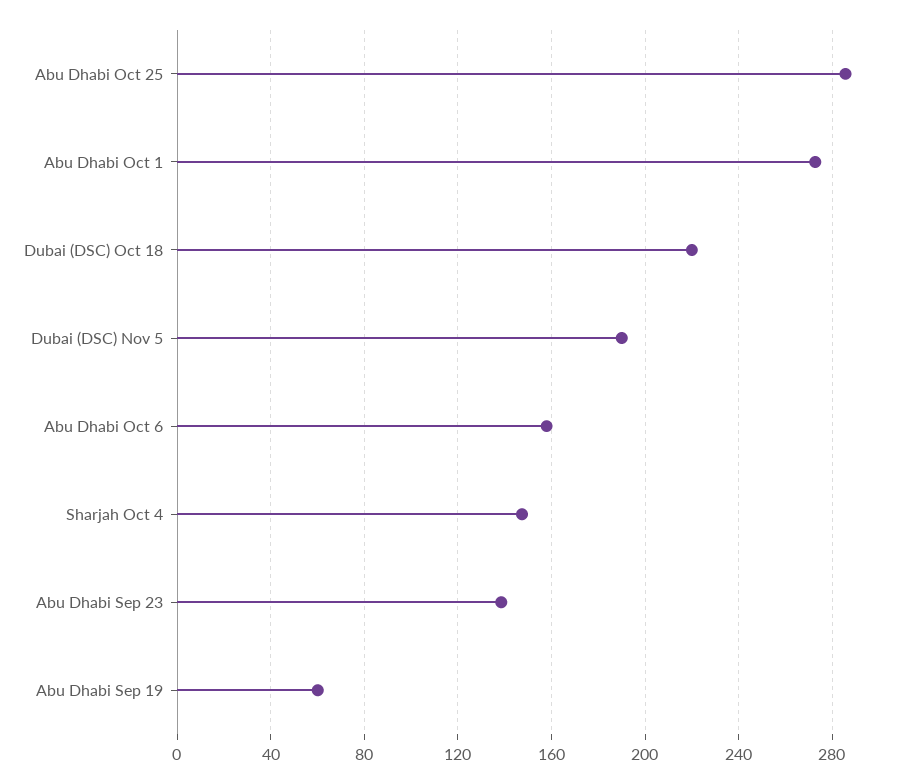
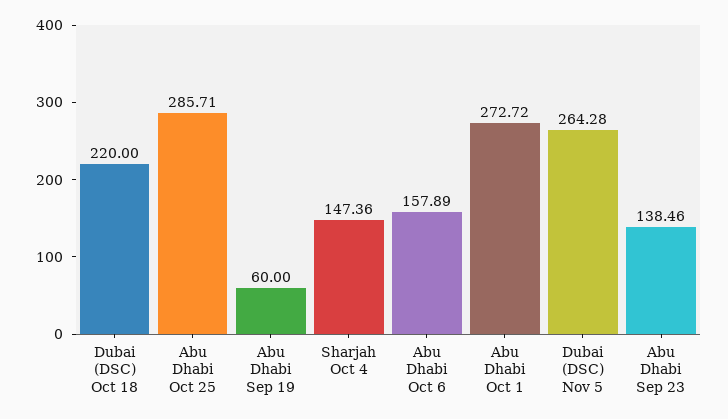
  {
    "Abu Dhabi Oct 25": 285.71,
    "Abu Dhabi Oct 1": 272.72,
    "Dubai (DSC) Oct 18": 220,
-   "Dubai (DSC) Nov 5": 190,
+   "Dubai (DSC) Nov 5": 264.28,
    "Abu Dhabi Oct 6": 157.89,
    "Sharjah Oct 4": 147.36,
    "Abu Dhabi Sep 23": 138.46,
    "Abu Dhabi Sep 19": 60
  }

